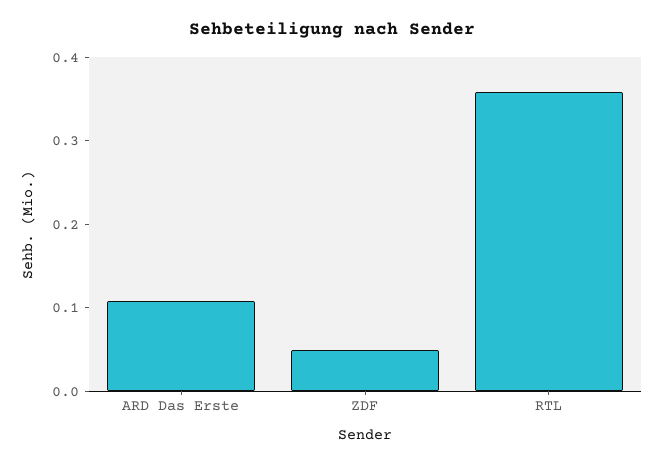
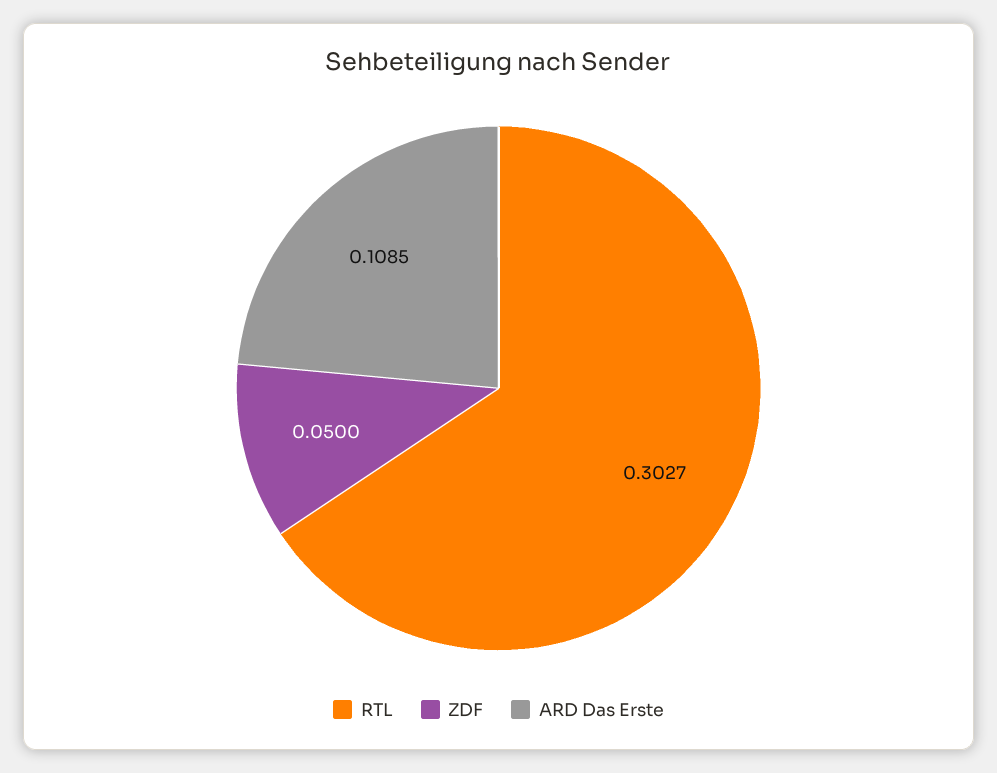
  {
    "ARD Das Erste": 0.1085,
    "ZDF": 0.05,
-   "RTL": 0.36
+   "RTL": 0.3027
  }

